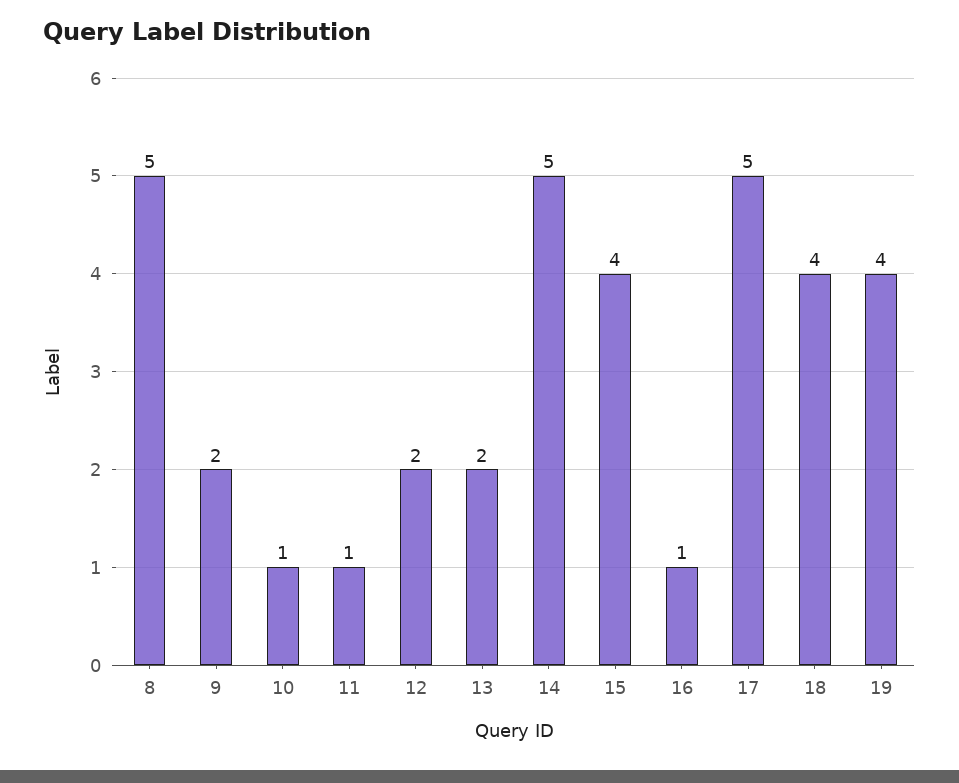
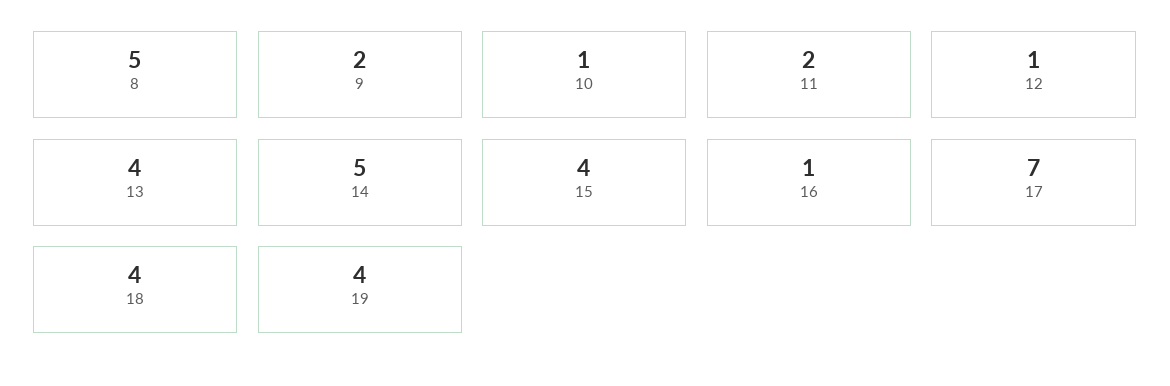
  {
    "8": 5,
    "9": 2,
    "10": 1,
-   "11": 1,
+   "11": 2,
-   "12": 2,
+   "12": 1,
-   "13": 2,
+   "13": 4,
    "14": 5,
    "15": 4,
    "16": 1,
-   "17": 5,
+   "17": 7,
    "18": 4,
    "19": 4
  }

